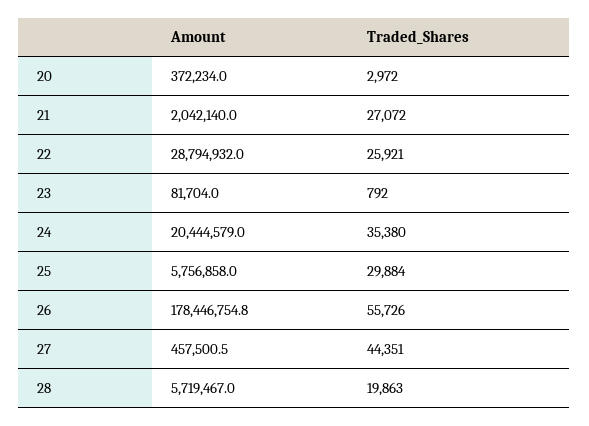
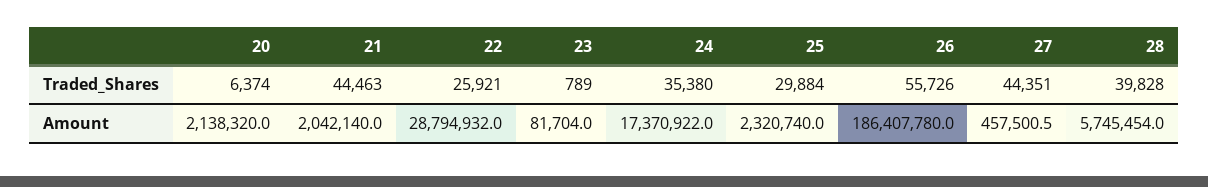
  {
    "Amount": {
-     "20": 372234,
+     "20": 2138320,
      "21": 2042140,
      "22": 28794932,
      "23": 81704,
-     "24": 20444579,
+     "24": 17370922,
-     "25": 5756858,
+     "25": 2320740,
-     "26": 178446754.8,
+     "26": 186407780,
      "27": 457500.5,
-     "28": 5719467
+     "28": 5745454
    },
    "Traded_Shares": {
-     "20": 2972,
+     "20": 6374,
-     "21": 27072,
+     "21": 44463,
      "22": 25921,
-     "23": 792,
+     "23": 789,
      "24": 35380,
      "25": 29884,
      "26": 55726,
      "27": 44351,
-     "28": 19863
+     "28": 39828
    }
  }

